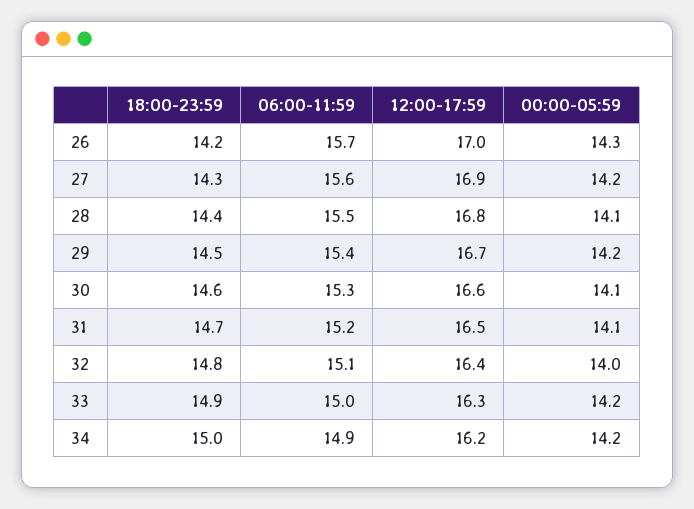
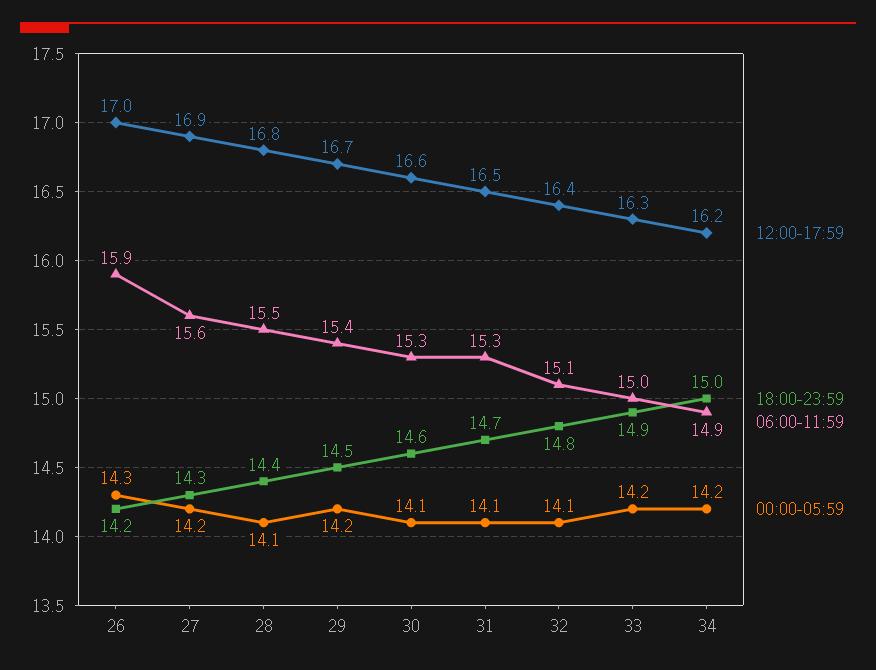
  {
    "18:00-23:59": {
      "26": 14.2,
      "27": 14.3,
      "28": 14.4,
      "29": 14.5,
      "30": 14.6,
      "31": 14.7,
      "32": 14.8,
      "33": 14.9,
      "34": 15
    },
    "06:00-11:59": {
-     "26": 15.7,
+     "26": 15.9,
      "27": 15.6,
      "28": 15.5,
      "29": 15.4,
      "30": 15.3,
-     "31": 15.2,
+     "31": 15.3,
      "32": 15.1,
      "33": 15,
      "34": 14.9
    },
    "12:00-17:59": {
      "26": 17,
      "27": 16.9,
      "28": 16.8,
      "29": 16.7,
      "30": 16.6,
      "31": 16.5,
      "32": 16.4,
      "33": 16.3,
      "34": 16.2
    },
    "00:00-05:59": {
      "26": 14.3,
      "27": 14.2,
      "28": 14.1,
      "29": 14.2,
      "30": 14.1,
      "31": 14.1,
-     "32": 14,
+     "32": 14.1,
      "33": 14.2,
      "34": 14.2
    }
  }

